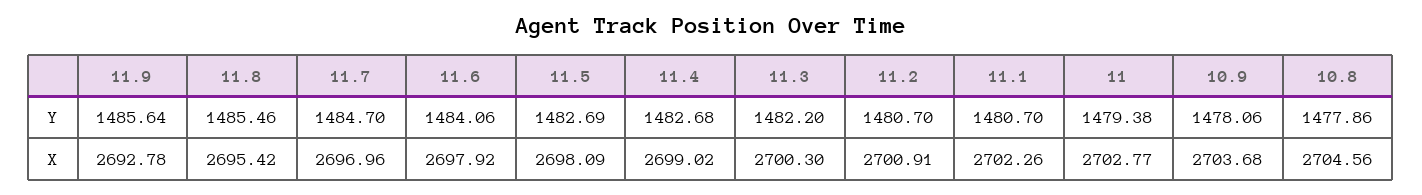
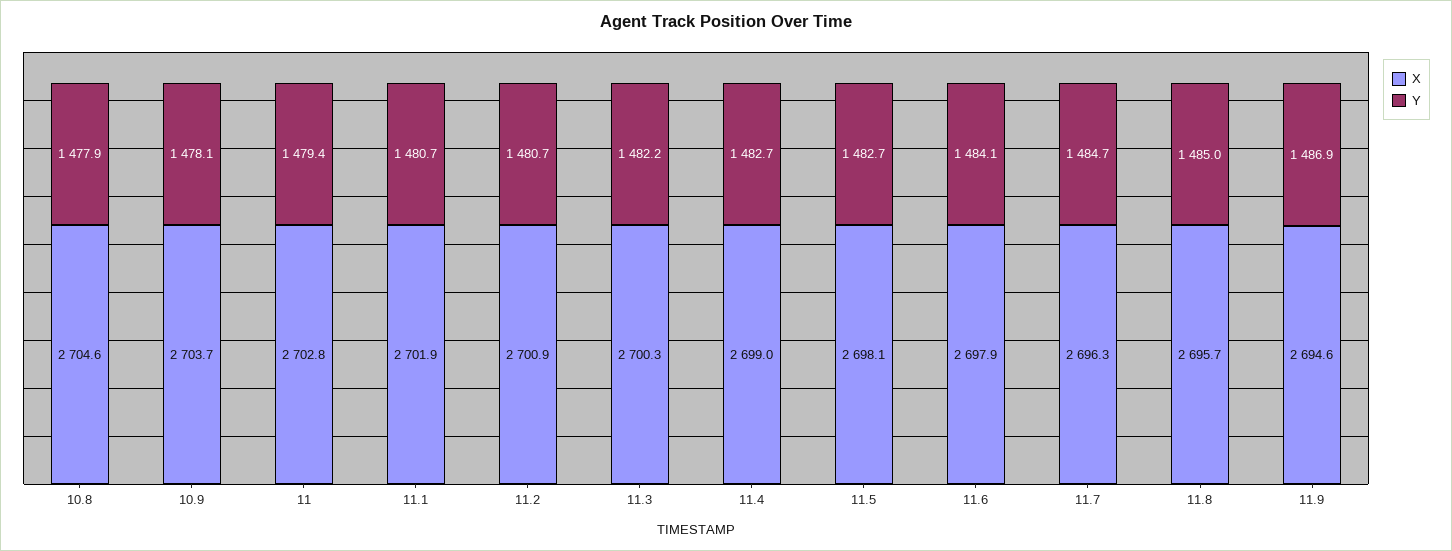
  {
    "Y": {
-     "11.9": 1485.64,
+     "11.9": 1486.9,
-     "11.8": 1485.46,
+     "11.8": 1485,
      "11.7": 1484.7,
      "11.6": 1484.06,
      "11.5": 1482.69,
      "11.4": 1482.68,
      "11.3": 1482.2,
      "11.2": 1480.7,
      "11.1": 1480.7,
      "11": 1479.38,
      "10.9": 1478.06,
      "10.8": 1477.86
    },
    "X": {
-     "11.9": 2692.78,
+     "11.9": 2694.6,
-     "11.8": 2695.42,
+     "11.8": 2695.7,
-     "11.7": 2696.96,
+     "11.7": 2696.3,
      "11.6": 2697.92,
      "11.5": 2698.09,
      "11.4": 2699.02,
      "11.3": 2700.3,
      "11.2": 2700.91,
-     "11.1": 2702.26,
+     "11.1": 2701.9,
      "11": 2702.77,
      "10.9": 2703.68,
      "10.8": 2704.56
    }
  }

